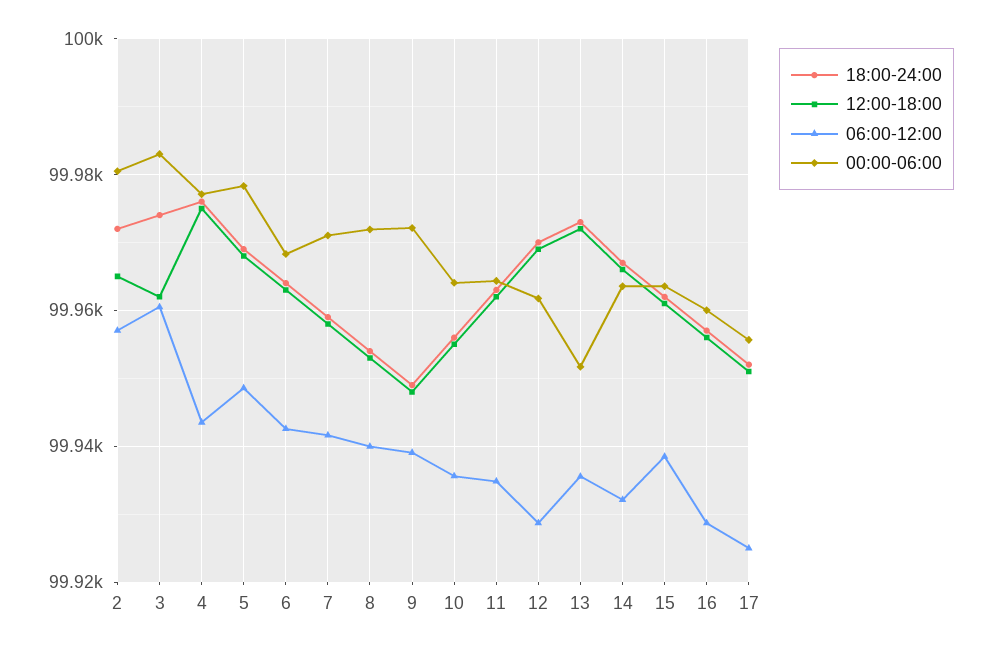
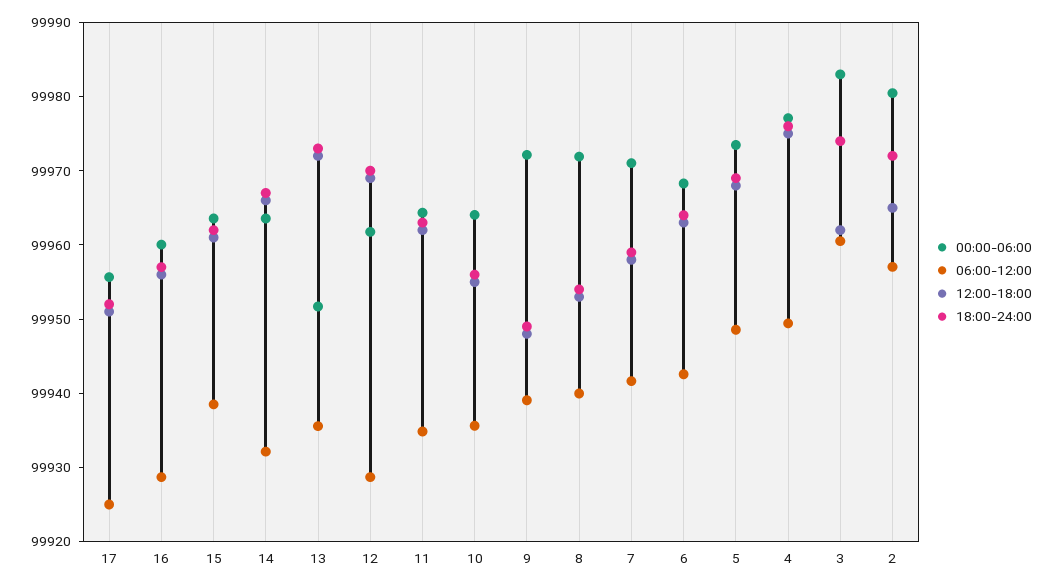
  {
    "18:00-24:00": {
      "2": 99972,
      "3": 99974,
      "4": 99976,
      "5": 99970,
      "6": 99964,
      "7": 99960,
      "8": 99954,
      "9": 99950,
      "10": 99956,
      "11": 99964,
      "12": 99970,
      "13": 99974,
      "14": 99968,
      "15": 99962,
      "16": 99958,
      "17": 99952
    },
    "12:00-18:00": {
      "2": 99966,
      "3": 99962,
      "4": 99976,
      "5": 99968,
      "6": 99964,
      "7": 99958,
      "8": 99954,
      "9": 99948,
      "10": 99956,
      "11": 99962,
      "12": 99970,
      "13": 99972,
      "14": 99966,
      "15": 99962,
      "16": 99956,
      "17": 99952
    },
    "06:00-12:00": {
      "2": 99958,
      "3": 99960,
-     "4": 99944,
+     "4": 99950,
      "5": 99948,
      "6": 99942,
      "7": 99942,
      "8": 99940,
      "9": 99940,
      "10": 99936,
      "11": 99934,
      "12": 99928,
      "13": 99936,
      "14": 99932,
      "15": 99938,
      "16": 99928,
      "17": 99926
    },
    "00:00-06:00": {
      "2": 99980,
      "3": 99984,
      "4": 99978,
-     "5": 99978,
+     "5": 99974,
      "6": 99968,
      "7": 99972,
      "8": 99972,
      "9": 99972,
      "10": 99964,
      "11": 99964,
      "12": 99962,
      "13": 99952,
      "14": 99964,
      "15": 99964,
      "16": 99960,
      "17": 99956
    }
  }

